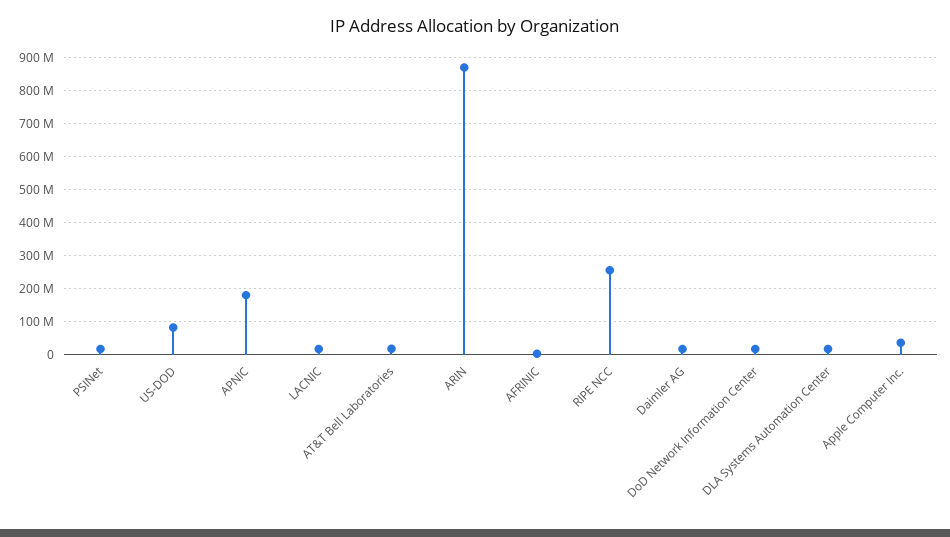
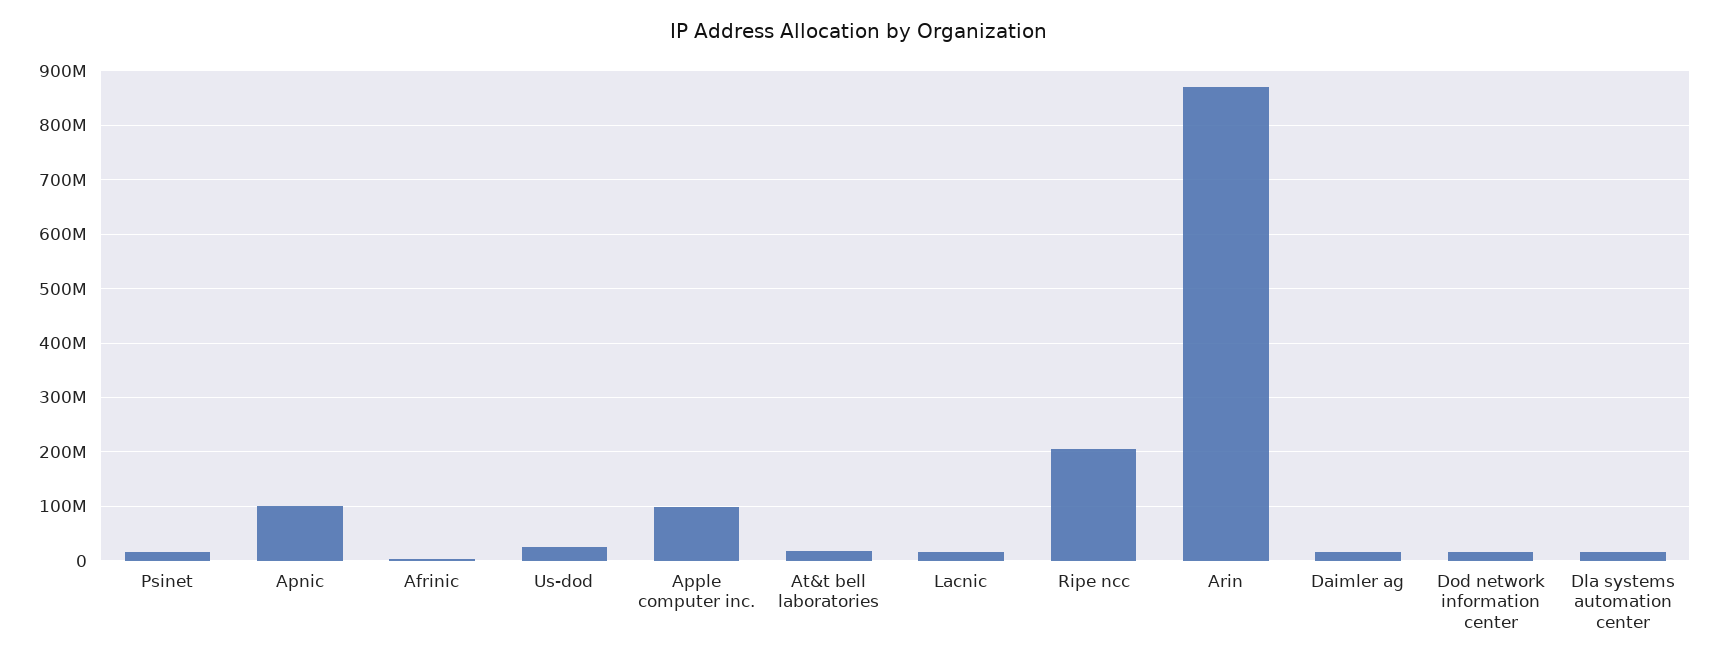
  {
    "PSINet": 20000000,
-   "US-DOD": 80000000,
+   "US-DOD": 20000000,
-   "APNIC": 180000000,
+   "APNIC": 100000000,
    "LACNIC": 20000000,
    "AT&T Bell Laboratories": 20000000,
    "ARIN": 860000000,
    "AFRINIC": 0,
-   "RIPE NCC": 260000000,
+   "RIPE NCC": 200000000,
    "Daimler AG": 20000000,
    "DoD Network Information Center": 20000000,
    "DLA Systems Automation Center": 20000000,
-   "Apple Computer Inc.": 40000000
+   "Apple Computer Inc.": 100000000
  }

